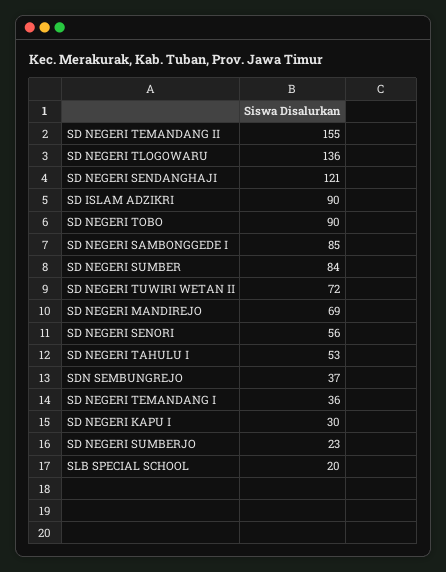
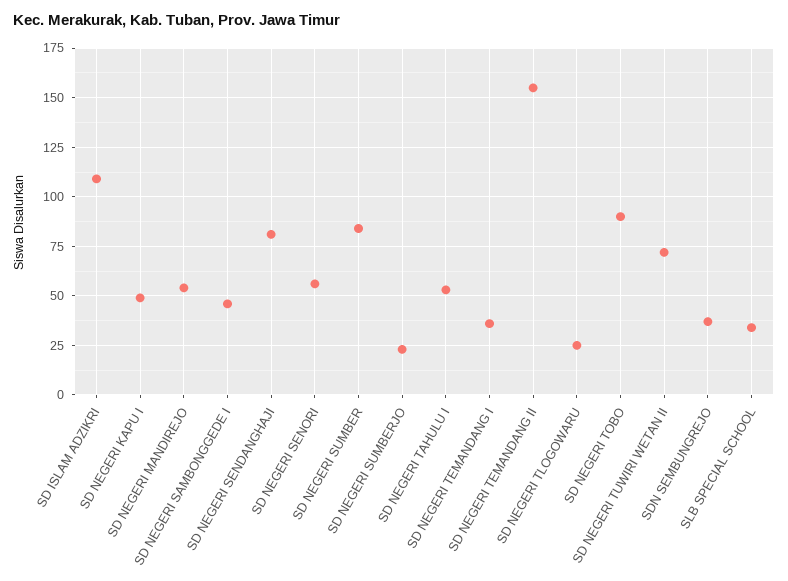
  {
    "SD NEGERI TEMANDANG II": 155,
-   "SD NEGERI TLOGOWARU": 136,
+   "SD NEGERI TLOGOWARU": 25,
-   "SD NEGERI SENDANGHAJI": 121,
+   "SD NEGERI SENDANGHAJI": 80,
-   "SD ISLAM ADZIKRI": 90,
+   "SD ISLAM ADZIKRI": 110,
    "SD NEGERI TOBO": 90,
-   "SD NEGERI SAMBONGGEDE I": 85,
+   "SD NEGERI SAMBONGGEDE I": 45,
    "SD NEGERI SUMBER": 84,
    "SD NEGERI TUWIRI WETAN II": 72,
-   "SD NEGERI MANDIREJO": 69,
+   "SD NEGERI MANDIREJO": 55,
    "SD NEGERI SENORI": 56,
    "SD NEGERI TAHULU I": 53,
    "SDN SEMBUNGREJO": 37,
    "SD NEGERI TEMANDANG I": 36,
-   "SD NEGERI KAPU I": 30,
+   "SD NEGERI KAPU I": 50,
    "SD NEGERI SUMBERJO": 23,
-   "SLB SPECIAL SCHOOL": 20
+   "SLB SPECIAL SCHOOL": 35
  }

